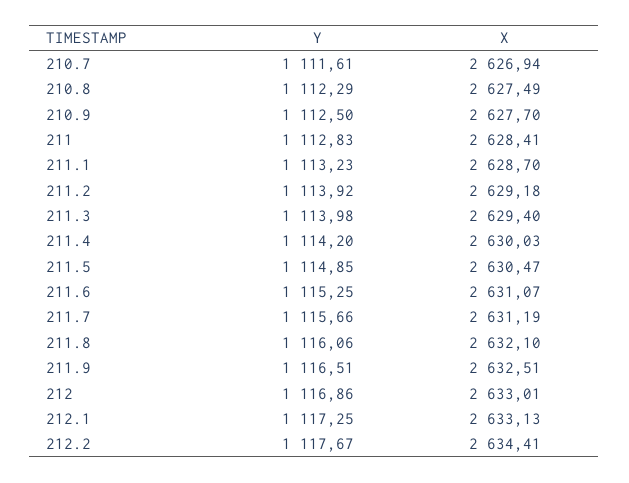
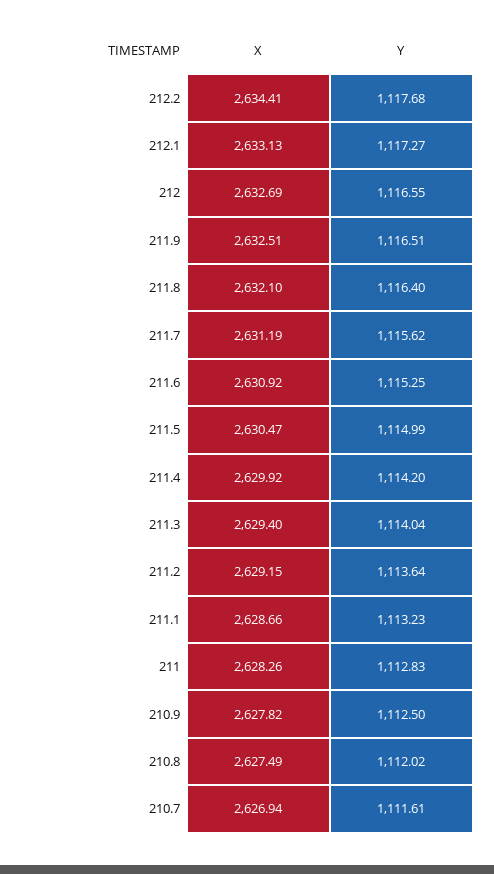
  {
    "Y": {
      "210.7": 1111.61,
-     "210.8": 1112.29,
+     "210.8": 1112.02,
      "210.9": 1112.5,
      "211": 1112.83,
      "211.1": 1113.23,
-     "211.2": 1113.92,
+     "211.2": 1113.64,
-     "211.3": 1113.98,
+     "211.3": 1114.04,
      "211.4": 1114.2,
-     "211.5": 1114.85,
+     "211.5": 1114.99,
      "211.6": 1115.25,
-     "211.7": 1115.66,
+     "211.7": 1115.62,
-     "211.8": 1116.06,
+     "211.8": 1116.4,
      "211.9": 1116.51,
-     "212": 1116.86,
+     "212": 1116.55,
-     "212.1": 1117.25,
+     "212.1": 1117.27,
-     "212.2": 1117.67
+     "212.2": 1117.68
    },
    "X": {
      "210.7": 2626.94,
      "210.8": 2627.49,
-     "210.9": 2627.7,
+     "210.9": 2627.82,
-     "211": 2628.41,
+     "211": 2628.26,
-     "211.1": 2628.7,
+     "211.1": 2628.66,
-     "211.2": 2629.18,
+     "211.2": 2629.15,
      "211.3": 2629.4,
-     "211.4": 2630.03,
+     "211.4": 2629.92,
      "211.5": 2630.47,
-     "211.6": 2631.07,
+     "211.6": 2630.92,
      "211.7": 2631.19,
      "211.8": 2632.1,
      "211.9": 2632.51,
-     "212": 2633.01,
+     "212": 2632.69,
      "212.1": 2633.13,
      "212.2": 2634.41
    }
  }

